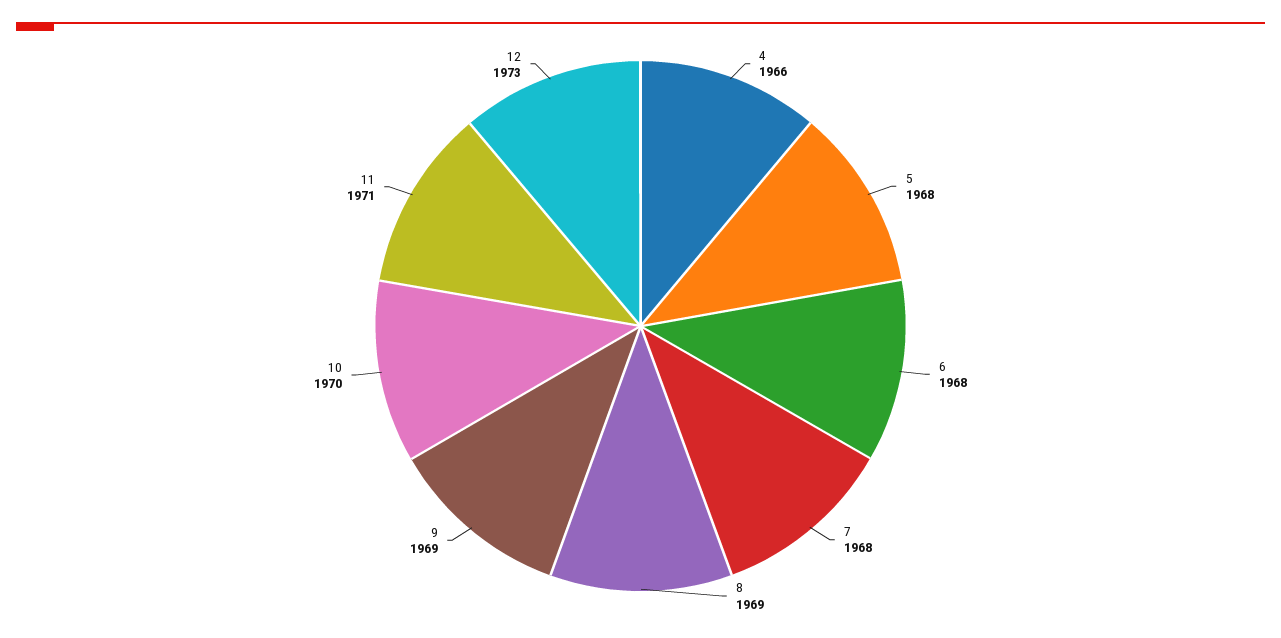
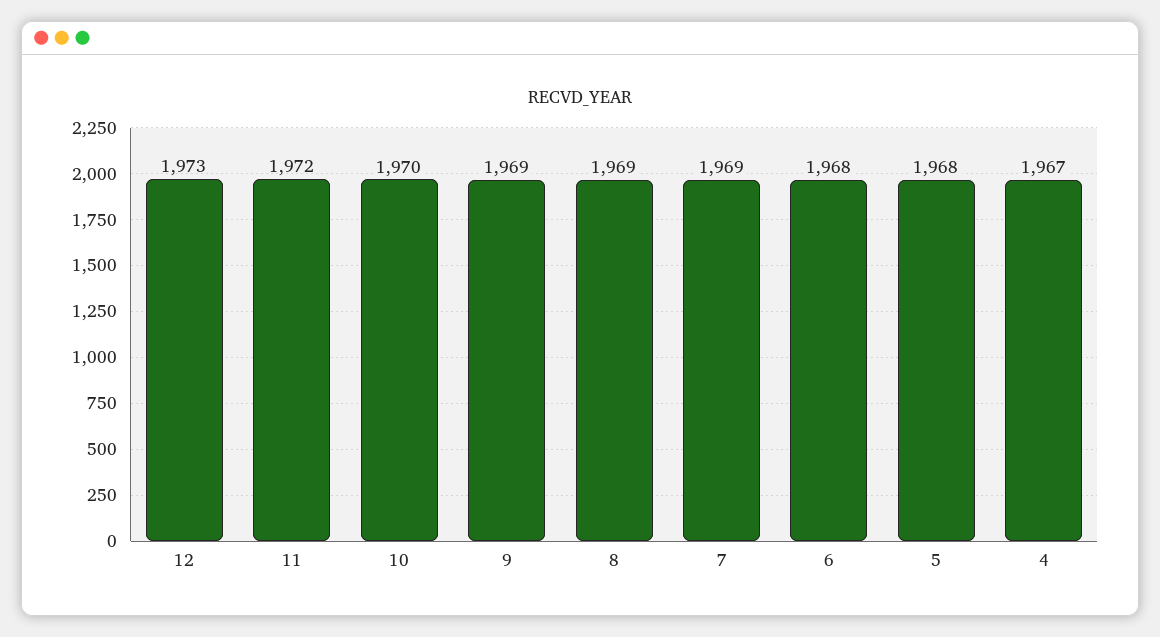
  {
-   "4": 1966,
+   "4": 1967,
    "5": 1968,
    "6": 1968,
-   "7": 1968,
+   "7": 1969,
    "8": 1969,
    "9": 1969,
    "10": 1970,
-   "11": 1971,
+   "11": 1972,
    "12": 1973
  }

